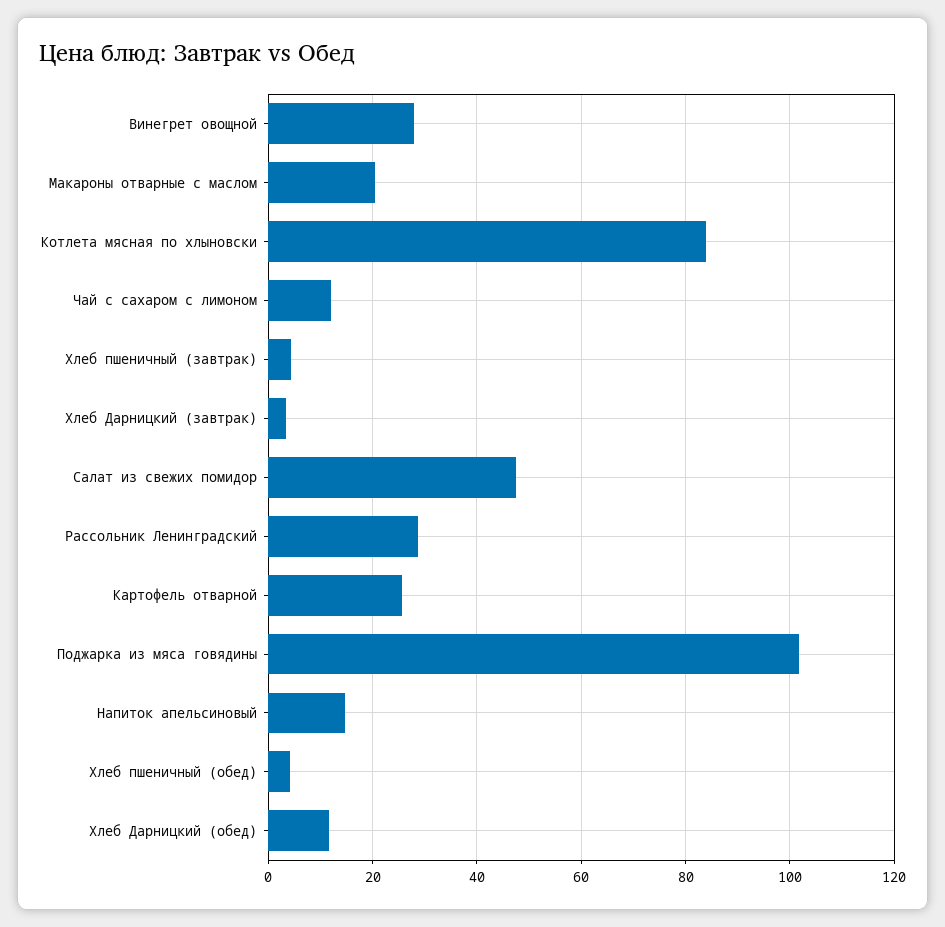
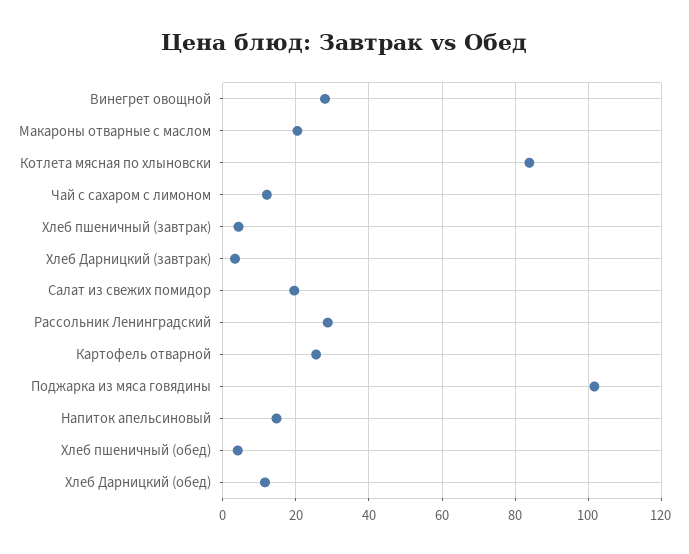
  {
    "Винегрет овощной": 28,
    "Макароны отварные с маслом": 20,
    "Котлета мясная по хлыновски": 84,
    "Чай с сахаром с лимоном": 12,
    "Хлеб пшеничный (завтрак)": 4,
    "Хлеб Дарницкий (завтрак)": 4,
-   "Салат из свежих помидор": 48,
+   "Салат из свежих помидор": 20,
    "Рассольник Ленинградский": 28,
    "Картофель отварной": 26,
    "Поджарка из мяса говядины": 102,
    "Напиток апельсиновый": 14,
    "Хлеб пшеничный (обед)": 4,
    "Хлеб Дарницкий (обед)": 12
  }

